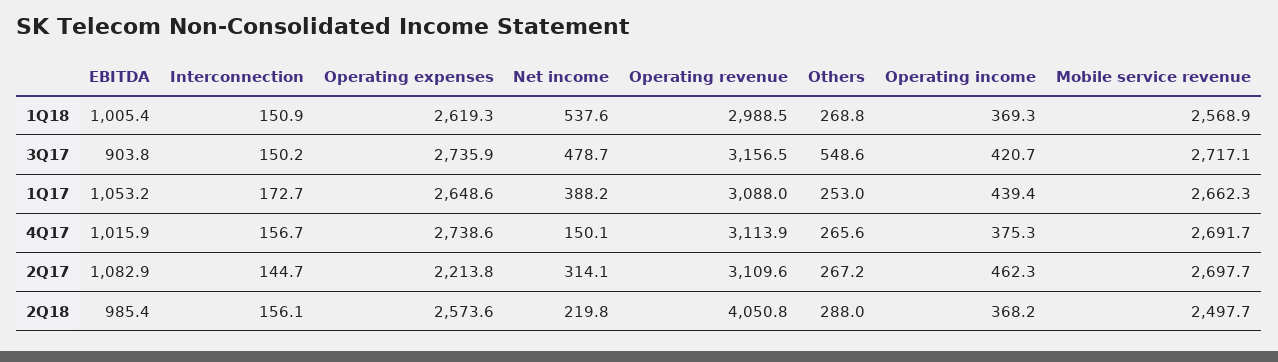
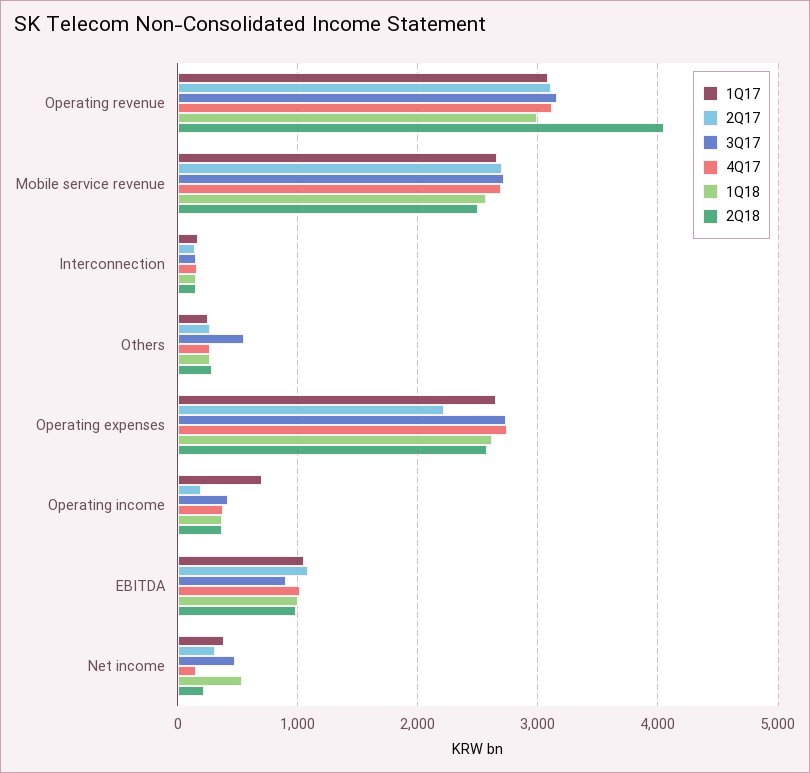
  {
    "1Q18": {
      "EBITDA": 1005.4,
      "Interconnection": 150.9,
      "Operating expenses": 2619.3,
      "Net income": 537.6,
      "Operating revenue": 2988.5,
      "Others": 268.8,
      "Operating income": 369.3,
      "Mobile service revenue": 2568.9
    },
    "3Q17": {
      "EBITDA": 903.8,
      "Interconnection": 150.2,
      "Operating expenses": 2735.9,
      "Net income": 478.7,
      "Operating revenue": 3156.5,
      "Others": 548.6,
      "Operating income": 420.7,
      "Mobile service revenue": 2717.1
    },
    "1Q17": {
      "EBITDA": 1053.2,
      "Interconnection": 172.7,
      "Operating expenses": 2648.6,
      "Net income": 388.2,
      "Operating revenue": 3088,
      "Others": 253,
-     "Operating income": 439.4,
+     "Operating income": 700,
      "Mobile service revenue": 2662.3
    },
    "4Q17": {
      "EBITDA": 1015.9,
      "Interconnection": 156.7,
      "Operating expenses": 2738.6,
      "Net income": 150.1,
      "Operating revenue": 3113.9,
      "Others": 265.6,
      "Operating income": 375.3,
      "Mobile service revenue": 2691.7
    },
    "2Q17": {
      "EBITDA": 1082.9,
      "Interconnection": 144.7,
      "Operating expenses": 2213.8,
      "Net income": 314.1,
      "Operating revenue": 3109.6,
      "Others": 267.2,
-     "Operating income": 462.3,
+     "Operating income": 200,
      "Mobile service revenue": 2697.7
    },
    "2Q18": {
      "EBITDA": 985.4,
      "Interconnection": 156.1,
      "Operating expenses": 2573.6,
      "Net income": 219.8,
      "Operating revenue": 4050.8,
      "Others": 288,
      "Operating income": 368.2,
      "Mobile service revenue": 2497.7
    }
  }

